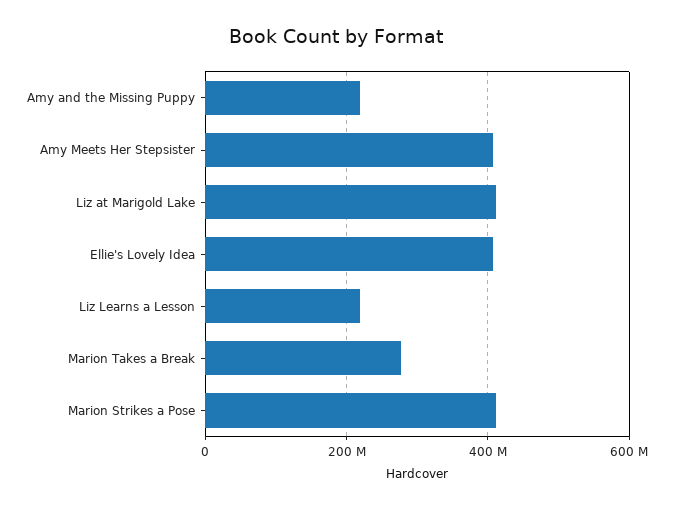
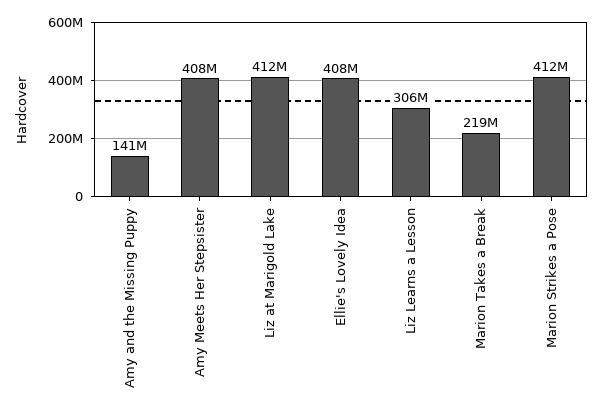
  {
-   "Amy and the Missing Puppy": 220000000,
+   "Amy and the Missing Puppy": 141000000,
    "Amy Meets Her Stepsister": 408000000,
    "Liz at Marigold Lake": 412000000,
    "Ellie's Lovely Idea": 408000000,
-   "Liz Learns a Lesson": 220000000,
+   "Liz Learns a Lesson": 306000000,
-   "Marion Takes a Break": 280000000,
+   "Marion Takes a Break": 219000000,
    "Marion Strikes a Pose": 412000000
  }

